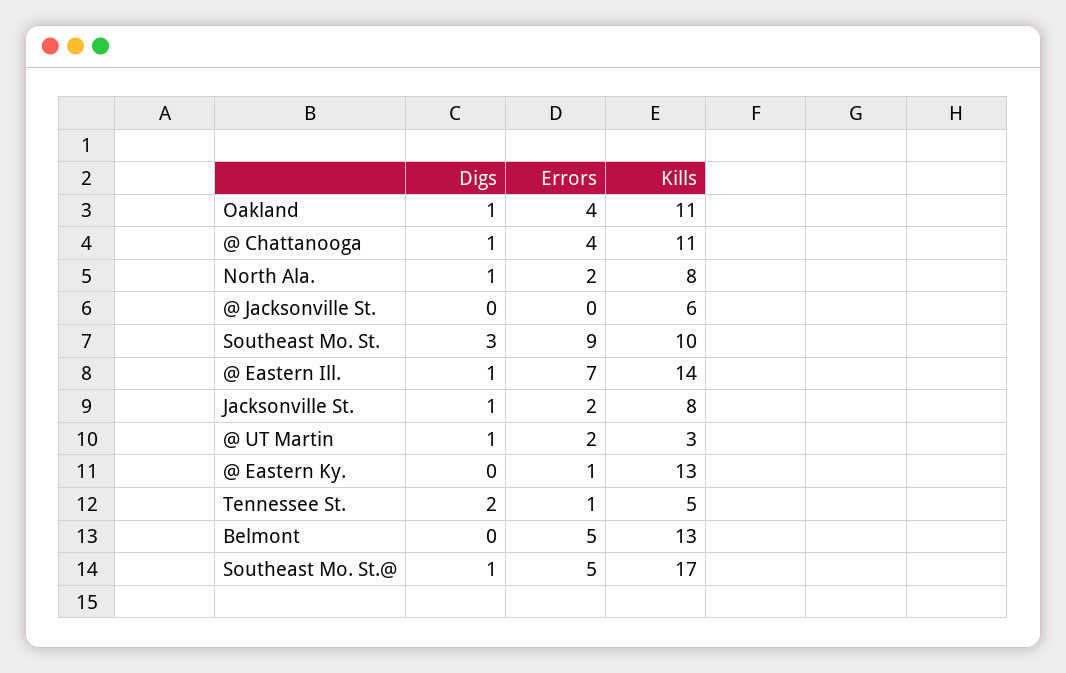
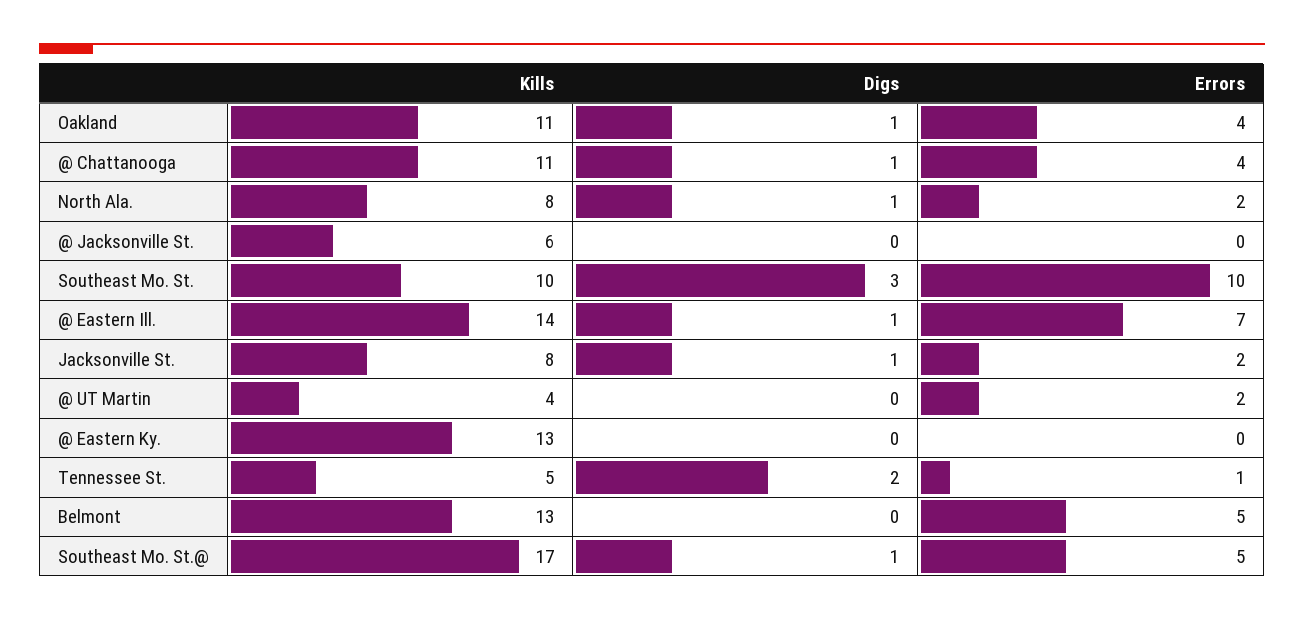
  {
    "Digs": {
      "Oakland": 1,
      "@ Chattanooga": 1,
      "North Ala.": 1,
      "@ Jacksonville St.": 0,
      "Southeast Mo. St.": 3,
      "@ Eastern Ill.": 1,
      "Jacksonville St.": 1,
-     "@ UT Martin": 1,
+     "@ UT Martin": 0,
      "@ Eastern Ky.": 0,
      "Tennessee St.": 2,
      "Belmont": 0,
      "Southeast Mo. St.@": 1
    },
    "Errors": {
      "Oakland": 4,
      "@ Chattanooga": 4,
      "North Ala.": 2,
      "@ Jacksonville St.": 0,
-     "Southeast Mo. St.": 9,
+     "Southeast Mo. St.": 10,
      "@ Eastern Ill.": 7,
      "Jacksonville St.": 2,
      "@ UT Martin": 2,
-     "@ Eastern Ky.": 1,
+     "@ Eastern Ky.": 0,
      "Tennessee St.": 1,
      "Belmont": 5,
      "Southeast Mo. St.@": 5
    },
    "Kills": {
      "Oakland": 11,
      "@ Chattanooga": 11,
      "North Ala.": 8,
      "@ Jacksonville St.": 6,
      "Southeast Mo. St.": 10,
      "@ Eastern Ill.": 14,
      "Jacksonville St.": 8,
-     "@ UT Martin": 3,
+     "@ UT Martin": 4,
      "@ Eastern Ky.": 13,
      "Tennessee St.": 5,
      "Belmont": 13,
      "Southeast Mo. St.@": 17
    }
  }

